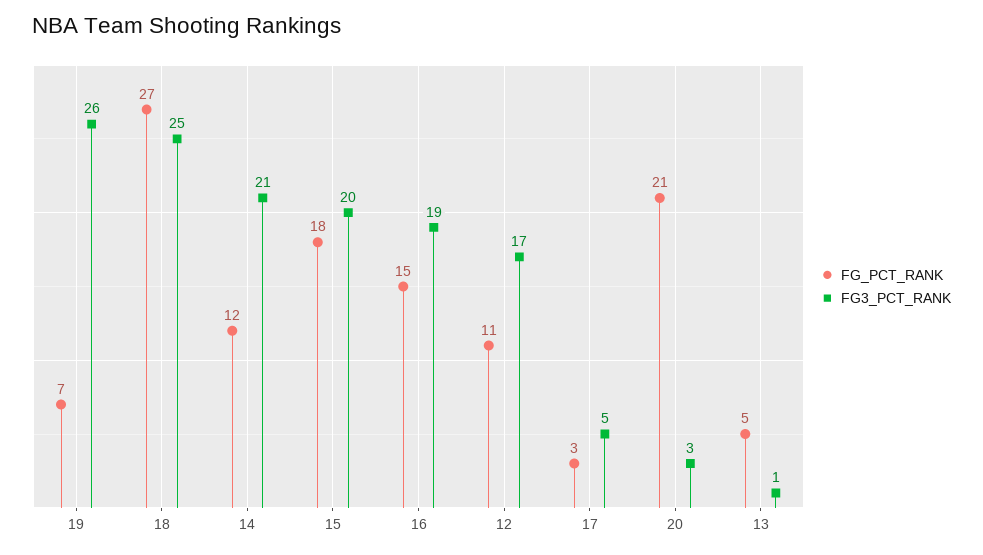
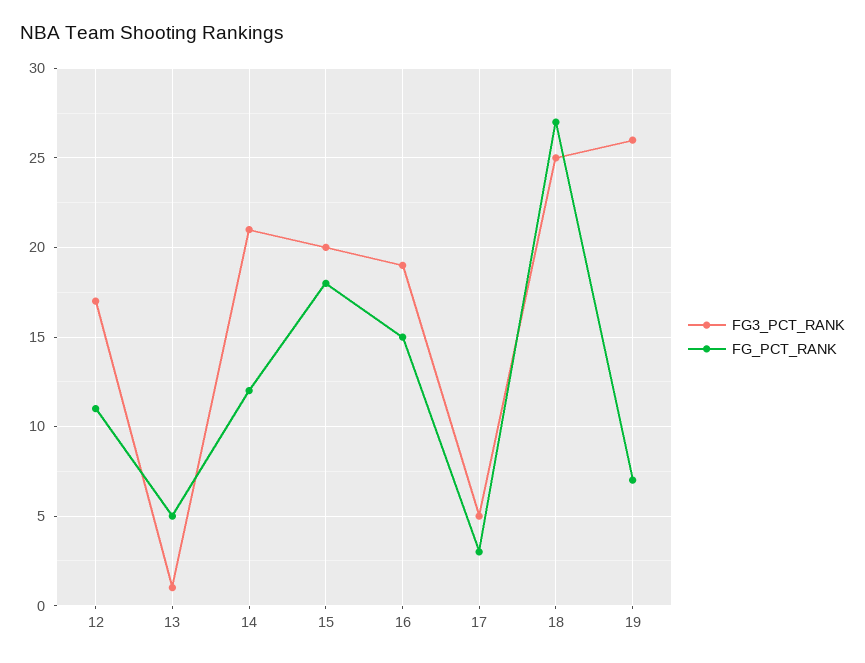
  {
    "FG_PCT_RANK": {
      "19": 7,
      "18": 27,
      "14": 12,
      "15": 18,
      "16": 15,
      "12": 11,
      "17": 3,
-     "20": 21,
      "13": 5
    },
    "FG3_PCT_RANK": {
      "19": 26,
      "18": 25,
      "14": 21,
      "15": 20,
      "16": 19,
      "12": 17,
      "17": 5,
-     "20": 3,
      "13": 1
    }
  }

